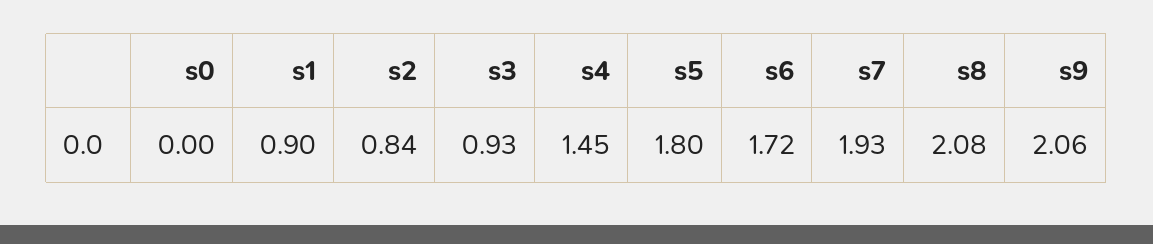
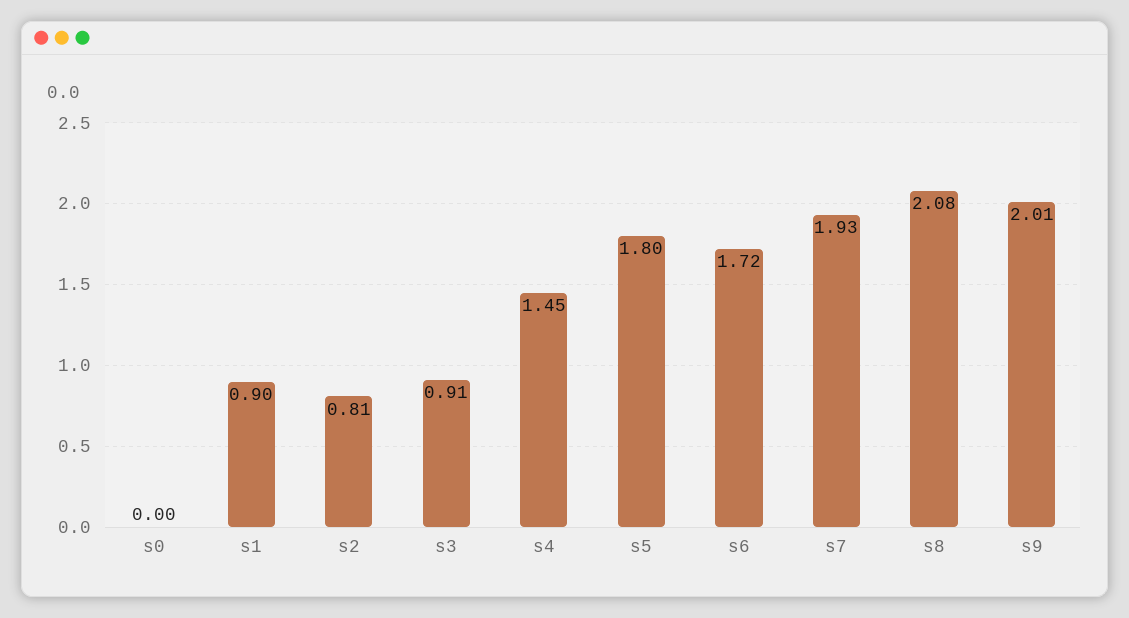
  {
    "s0": 0,
    "s1": 0.9,
-   "s2": 0.84,
+   "s2": 0.81,
-   "s3": 0.93,
+   "s3": 0.91,
    "s4": 1.45,
    "s5": 1.8,
    "s6": 1.72,
    "s7": 1.93,
    "s8": 2.08,
-   "s9": 2.06
+   "s9": 2.01
  }

